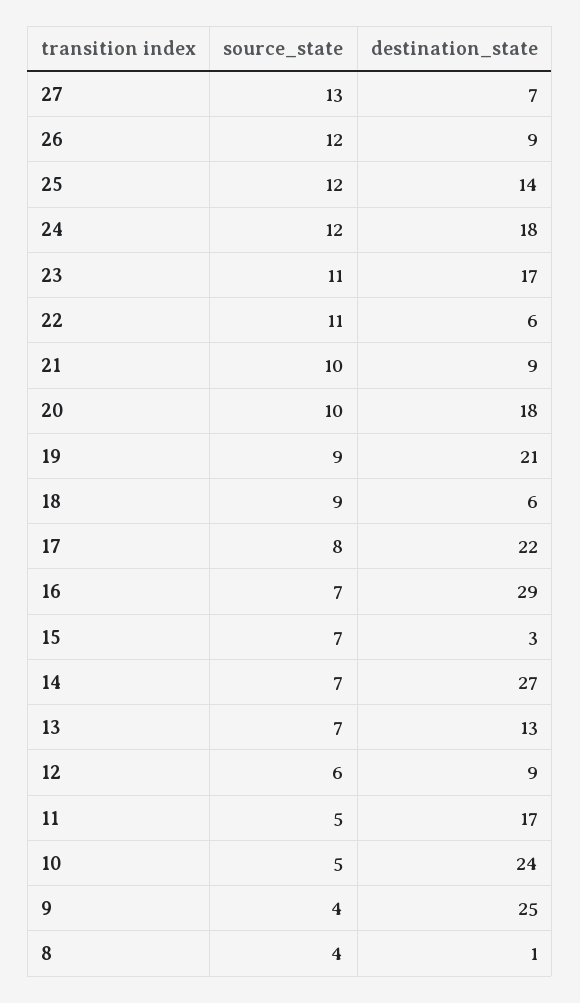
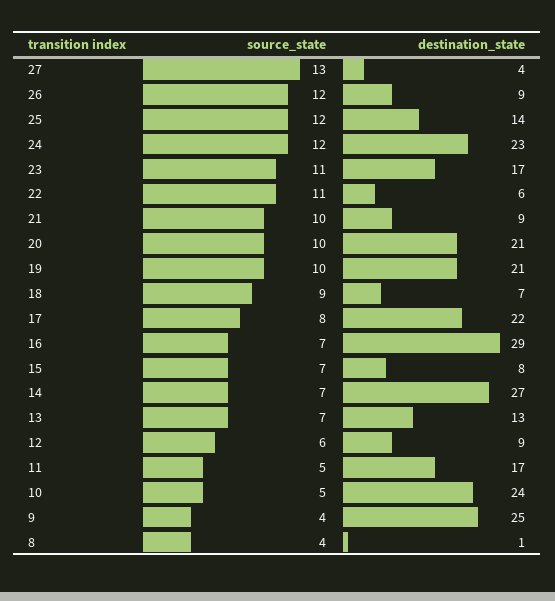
  {
    "source_state": {
      "27": 13,
      "26": 12,
      "25": 12,
      "24": 12,
      "23": 11,
      "22": 11,
      "21": 10,
      "20": 10,
-     "19": 9,
+     "19": 10,
      "18": 9,
      "17": 8,
      "16": 7,
      "15": 7,
      "14": 7,
      "13": 7,
      "12": 6,
      "11": 5,
      "10": 5,
      "9": 4,
      "8": 4
    },
    "destination_state": {
-     "27": 7,
+     "27": 4,
      "26": 9,
      "25": 14,
-     "24": 18,
+     "24": 23,
      "23": 17,
      "22": 6,
      "21": 9,
-     "20": 18,
+     "20": 21,
      "19": 21,
-     "18": 6,
+     "18": 7,
      "17": 22,
      "16": 29,
-     "15": 3,
+     "15": 8,
      "14": 27,
      "13": 13,
      "12": 9,
      "11": 17,
      "10": 24,
      "9": 25,
      "8": 1
    }
  }

